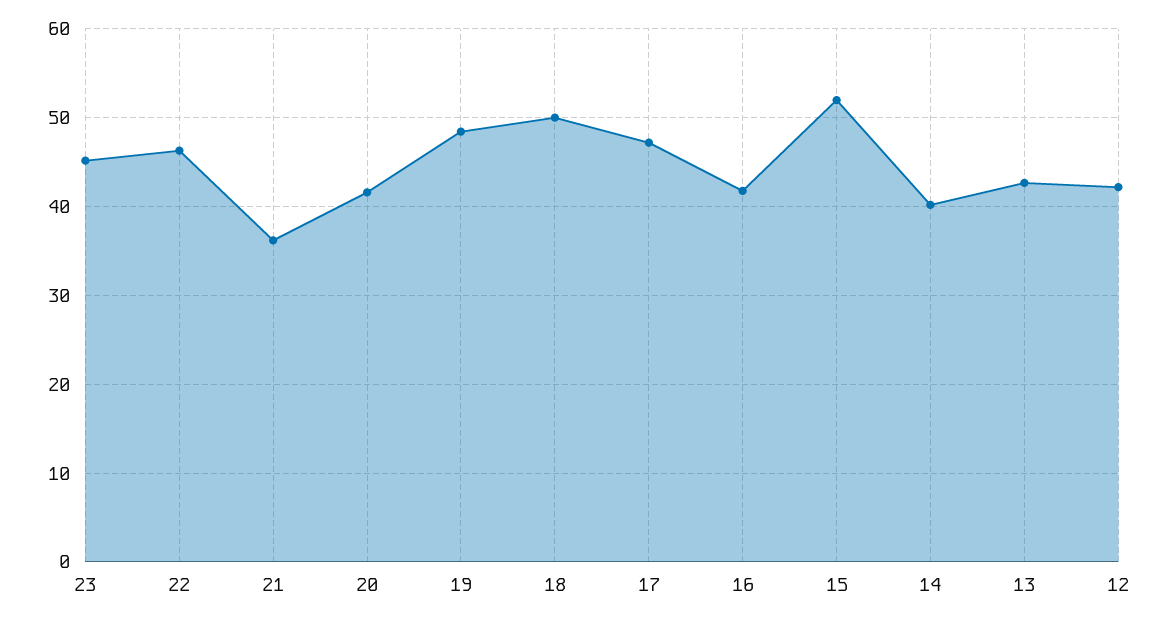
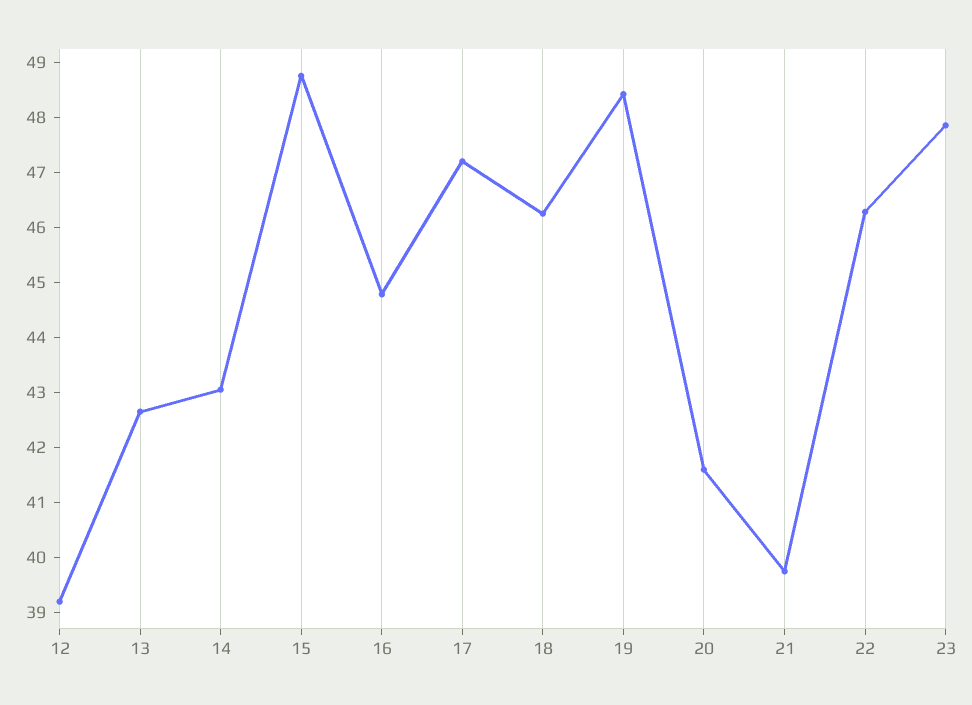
  {
-   "23": 45,
+   "23": 47.8,
    "22": 46.2,
-   "21": 36,
+   "21": 39.8,
    "20": 41.6,
    "19": 48.4,
-   "18": 50,
+   "18": 46.2,
    "17": 47.2,
-   "16": 42,
+   "16": 44.8,
-   "15": 52,
+   "15": 48.8,
-   "14": 40,
+   "14": 43,
    "13": 42.6,
-   "12": 42
+   "12": 39.2
  }

